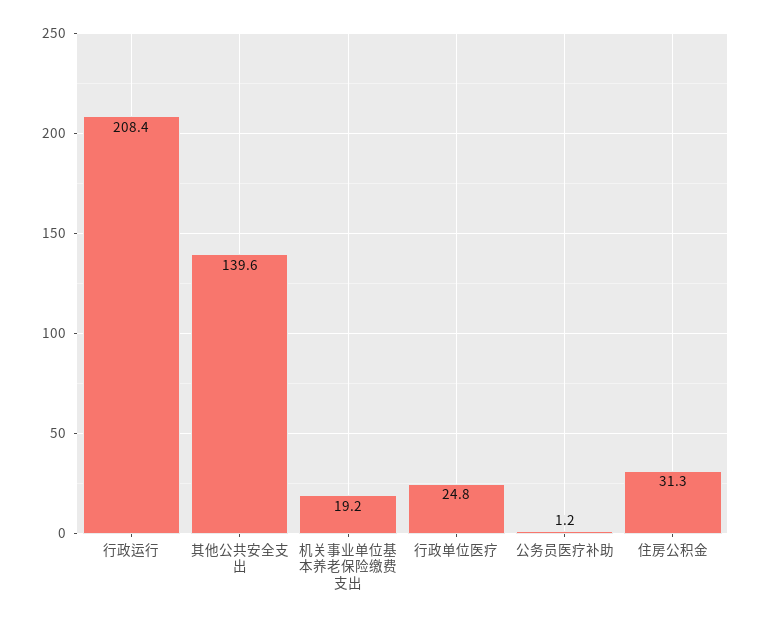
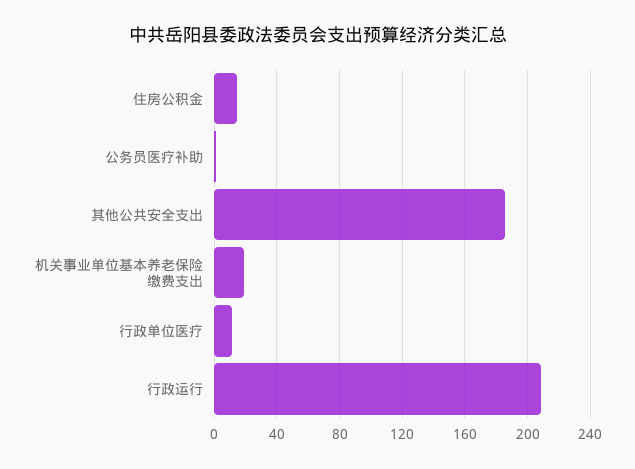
  {
    "行政运行": 208.4,
-   "其他公共安全支出": 139.6,
+   "其他公共安全支出": 185,
    "机关事业单位基本养老保险缴费支出": 19.2,
-   "行政单位医疗": 24.8,
+   "行政单位医疗": 10,
    "公务员医疗补助": 1.2,
-   "住房公积金": 31.3
+   "住房公积金": 15
  }

